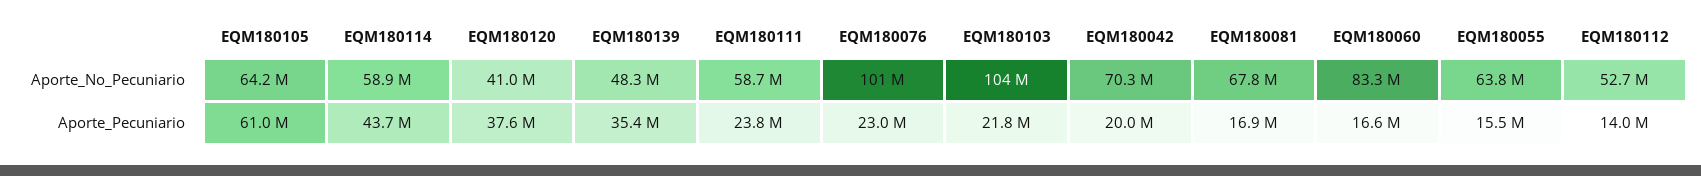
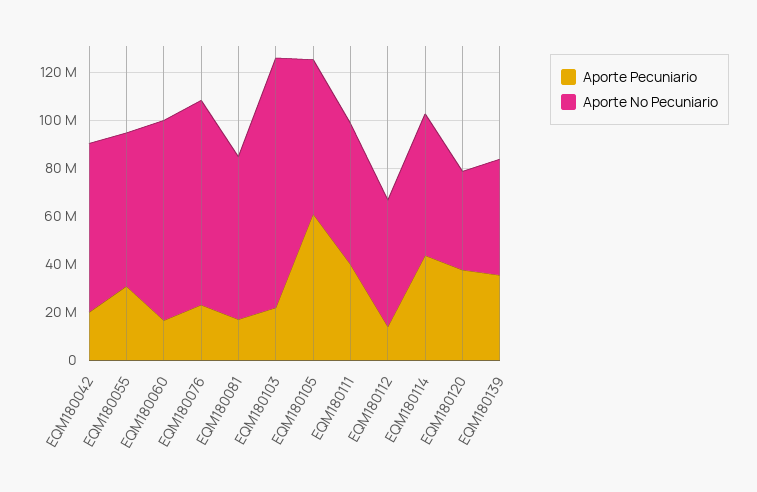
  {
    "Aporte_No_Pecuniario": {
      "EQM180105": 64200000,
      "EQM180114": 58900000,
      "EQM180120": 41000000,
      "EQM180139": 48300000,
      "EQM180111": 58700000,
-     "EQM180076": 101000000,
+     "EQM180076": 85000000,
      "EQM180103": 104000000,
      "EQM180042": 70300000,
      "EQM180081": 67800000,
      "EQM180060": 83300000,
      "EQM180055": 63800000,
      "EQM180112": 52700000
    },
    "Aporte_Pecuniario": {
      "EQM180105": 61000000,
      "EQM180114": 43700000,
      "EQM180120": 37600000,
      "EQM180139": 35400000,
-     "EQM180111": 23800000,
+     "EQM180111": 40000000,
      "EQM180076": 23000000,
      "EQM180103": 21800000,
      "EQM180042": 20000000,
      "EQM180081": 16900000,
      "EQM180060": 16600000,
-     "EQM180055": 15500000,
+     "EQM180055": 30000000,
      "EQM180112": 14000000
    }
  }

